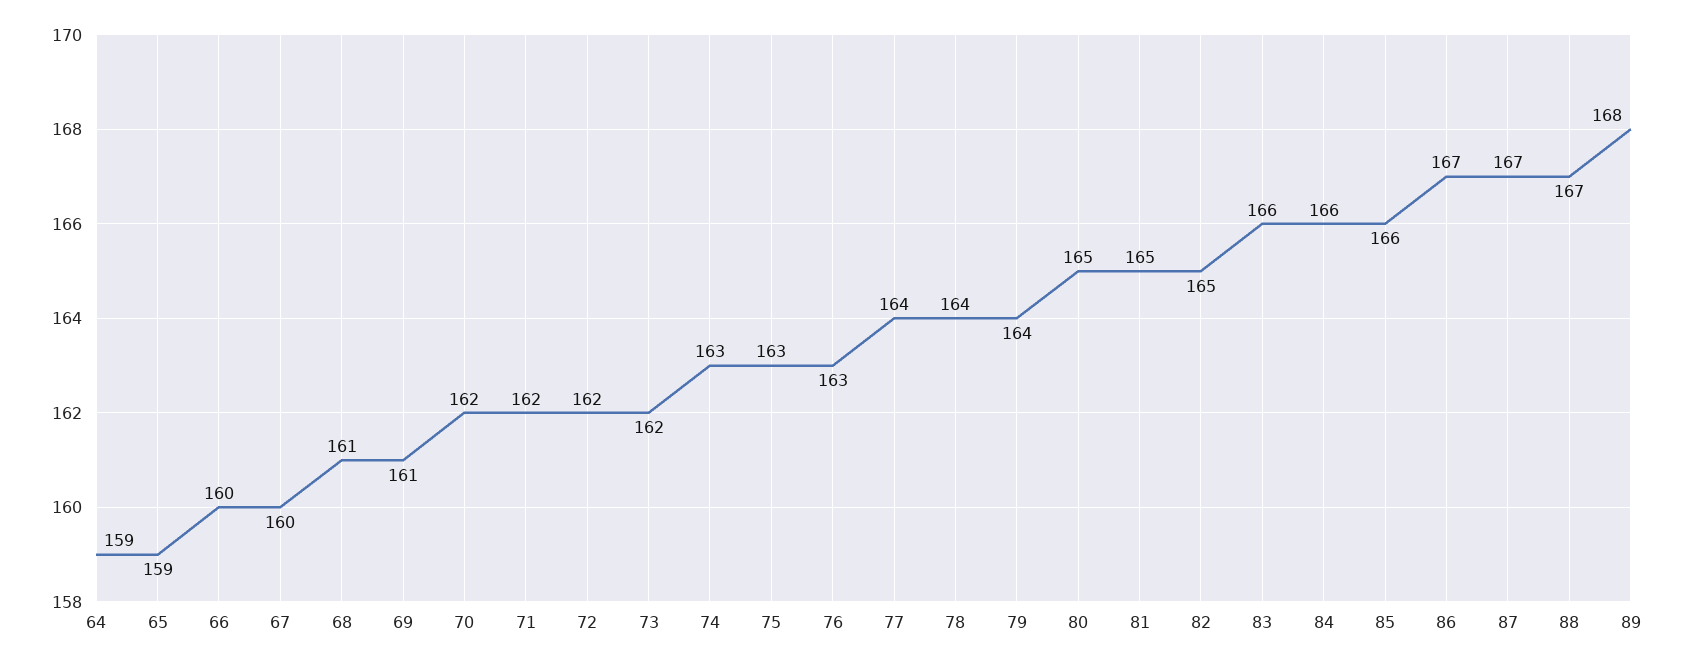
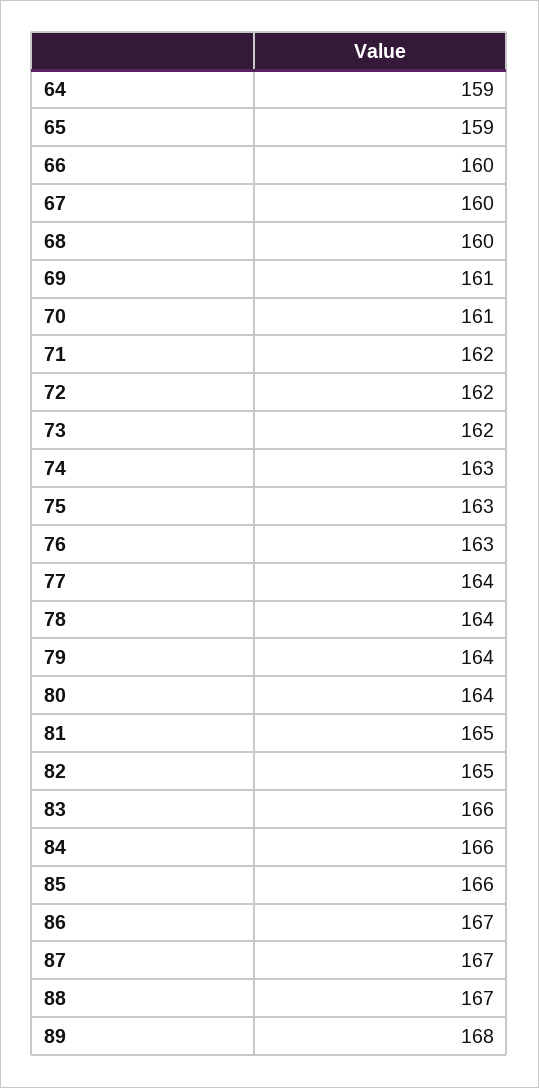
  {
    "64": 159,
    "65": 159,
    "66": 160,
    "67": 160,
-   "68": 161,
+   "68": 160,
    "69": 161,
-   "70": 162,
+   "70": 161,
    "71": 162,
    "72": 162,
    "73": 162,
    "74": 163,
    "75": 163,
    "76": 163,
    "77": 164,
    "78": 164,
    "79": 164,
-   "80": 165,
+   "80": 164,
    "81": 165,
    "82": 165,
    "83": 166,
    "84": 166,
    "85": 166,
    "86": 167,
    "87": 167,
    "88": 167,
    "89": 168
  }

